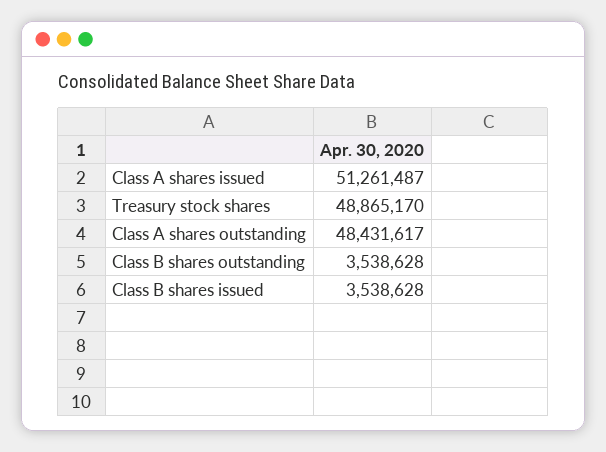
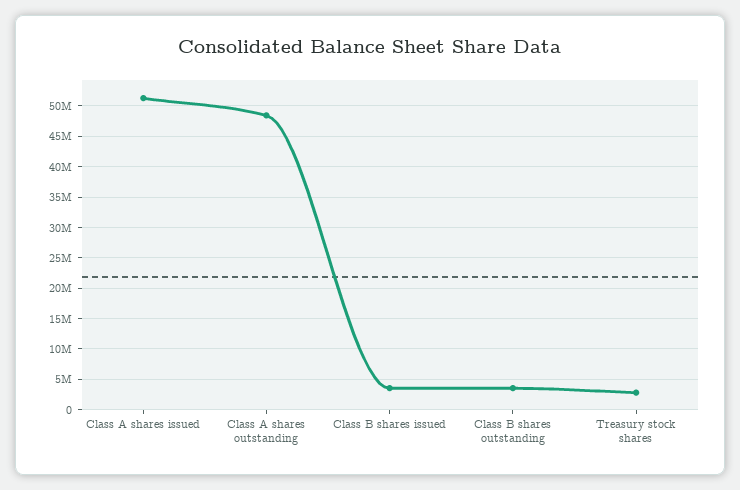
  {
    "Class A shares issued": 51261487,
-   "Treasury stock shares": 48865170,
+   "Treasury stock shares": 3000000,
    "Class A shares outstanding": 48431617,
    "Class B shares outstanding": 3538628,
    "Class B shares issued": 3538628
  }

